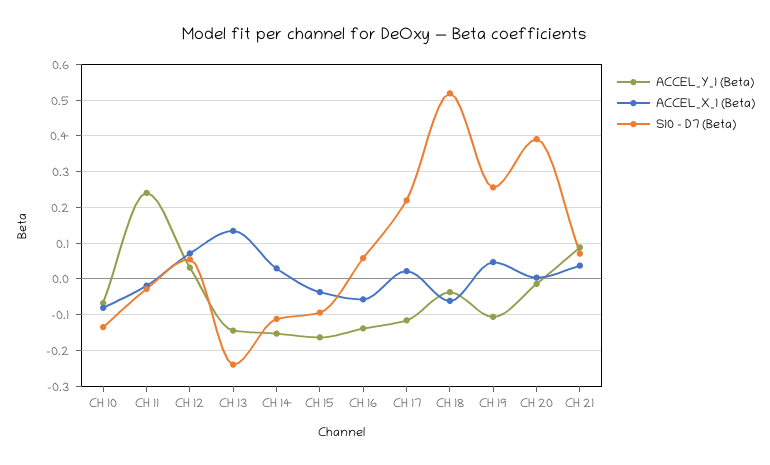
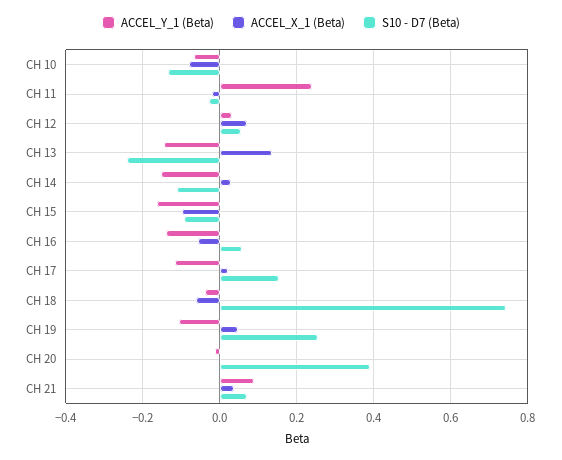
  {
    "ACCEL_Y_1 (Beta)": {
      "CH 10": -0.06,
      "CH 11": 0.24,
      "CH 12": 0.04,
      "CH 13": -0.14,
      "CH 14": -0.16,
      "CH 15": -0.16,
      "CH 16": -0.14,
      "CH 17": -0.12,
      "CH 18": -0.04,
      "CH 19": -0.1,
      "CH 20": -0.02,
      "CH 21": 0.08
    },
    "ACCEL_X_1 (Beta)": {
      "CH 10": -0.08,
      "CH 11": -0.02,
      "CH 12": 0.08,
      "CH 13": 0.14,
      "CH 14": 0.02,
-     "CH 15": -0.04,
+     "CH 15": -0.1,
      "CH 16": -0.06,
      "CH 17": 0.02,
      "CH 18": -0.06,
      "CH 19": 0.04,
      "CH 20": 0,
      "CH 21": 0.04
    },
    "S10 - D7 (Beta)": {
      "CH 10": -0.14,
      "CH 11": -0.02,
      "CH 12": 0.06,
      "CH 13": -0.24,
      "CH 14": -0.12,
      "CH 15": -0.1,
      "CH 16": 0.06,
-     "CH 17": 0.22,
+     "CH 17": 0.16,
-     "CH 18": 0.52,
+     "CH 18": 0.74,
      "CH 19": 0.26,
      "CH 20": 0.4,
      "CH 21": 0.08
    }
  }

